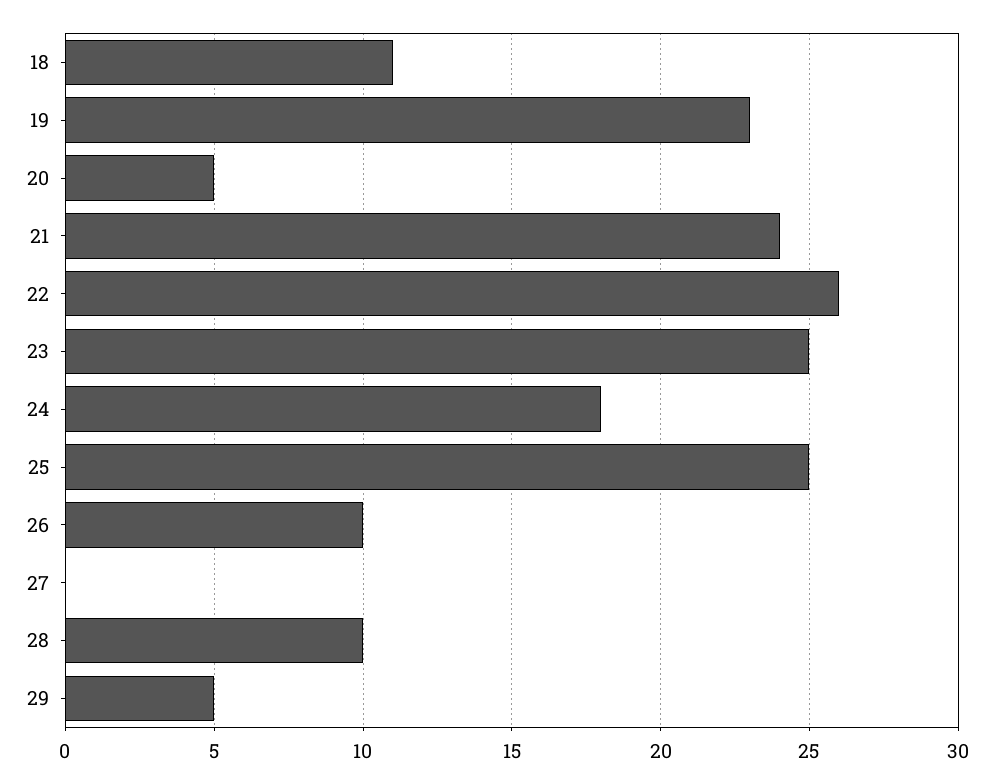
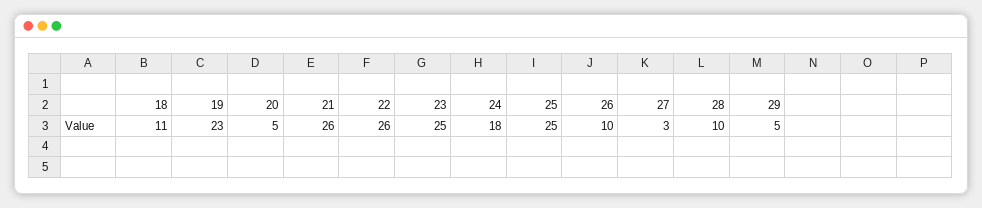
  {
    "18": 11,
    "19": 23,
    "20": 5,
-   "21": 24,
+   "21": 26,
    "22": 26,
    "23": 25,
    "24": 18,
    "25": 25,
    "26": 10,
-   "27": 0,
+   "27": 3,
    "28": 10,
    "29": 5
  }

